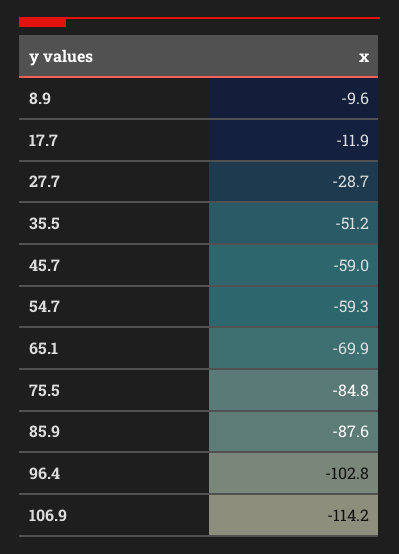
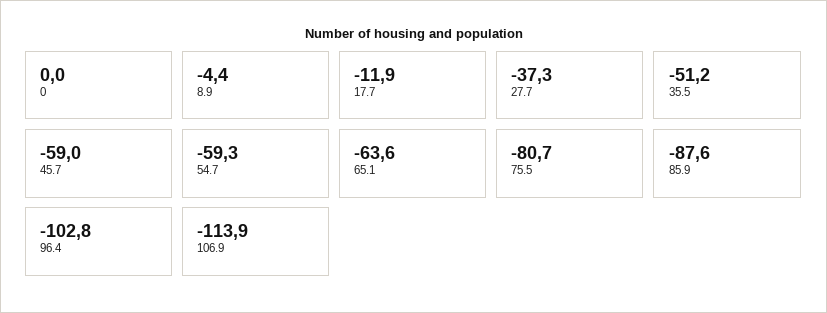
  {
-   "8.9": -9.6,
+   "8.9": -4.4,
    "17.7": -11.9,
-   "27.7": -28.7,
+   "27.7": -37.3,
    "35.5": -51.2,
    "45.7": -59,
    "54.7": -59.3,
-   "65.1": -69.9,
+   "65.1": -63.6,
-   "75.5": -84.8,
+   "75.5": -80.7,
    "85.9": -87.6,
    "96.4": -102.8,
-   "106.9": -114.2
+   "106.9": -113.9,
+   "0": 0
  }

